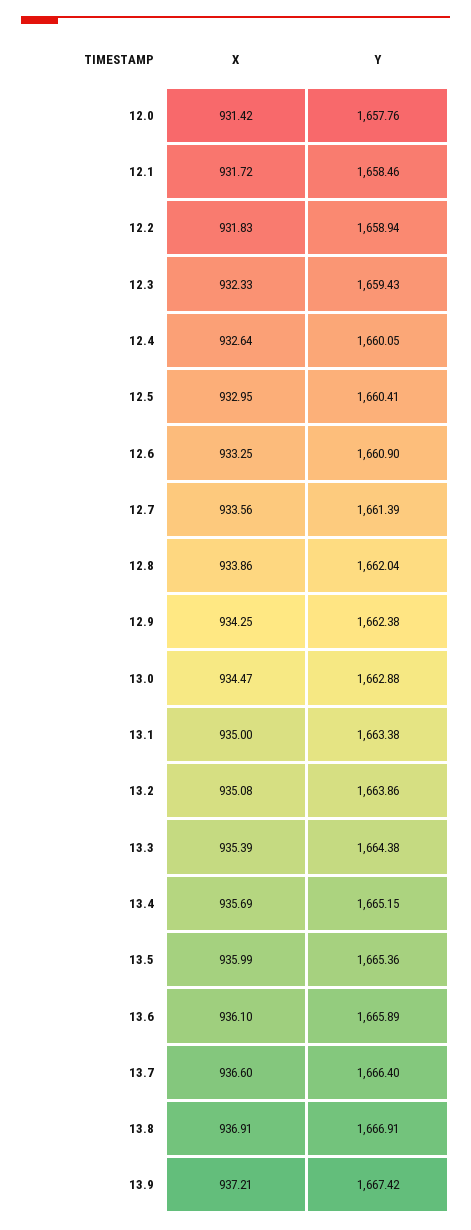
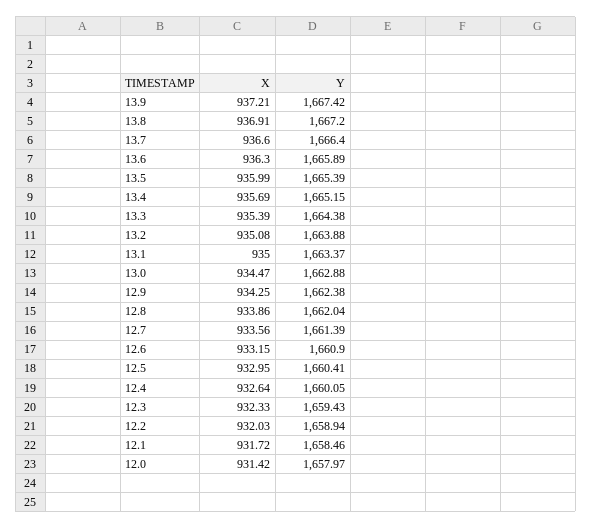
  {
    "X": {
      "12.0": 931.42,
      "12.1": 931.72,
-     "12.2": 931.83,
+     "12.2": 932.03,
      "12.3": 932.33,
      "12.4": 932.64,
      "12.5": 932.95,
-     "12.6": 933.25,
+     "12.6": 933.15,
      "12.7": 933.56,
      "12.8": 933.86,
      "12.9": 934.25,
      "13.0": 934.47,
      "13.1": 935,
      "13.2": 935.08,
      "13.3": 935.39,
      "13.4": 935.69,
      "13.5": 935.99,
-     "13.6": 936.1,
+     "13.6": 936.3,
      "13.7": 936.6,
      "13.8": 936.91,
      "13.9": 937.21
    },
    "Y": {
-     "12.0": 1657.76,
+     "12.0": 1657.97,
      "12.1": 1658.46,
      "12.2": 1658.94,
      "12.3": 1659.43,
      "12.4": 1660.05,
      "12.5": 1660.41,
      "12.6": 1660.9,
      "12.7": 1661.39,
      "12.8": 1662.04,
      "12.9": 1662.38,
      "13.0": 1662.88,
-     "13.1": 1663.38,
+     "13.1": 1663.37,
-     "13.2": 1663.86,
+     "13.2": 1663.88,
      "13.3": 1664.38,
      "13.4": 1665.15,
-     "13.5": 1665.36,
+     "13.5": 1665.39,
      "13.6": 1665.89,
      "13.7": 1666.4,
-     "13.8": 1666.91,
+     "13.8": 1667.2,
      "13.9": 1667.42
    }
  }

